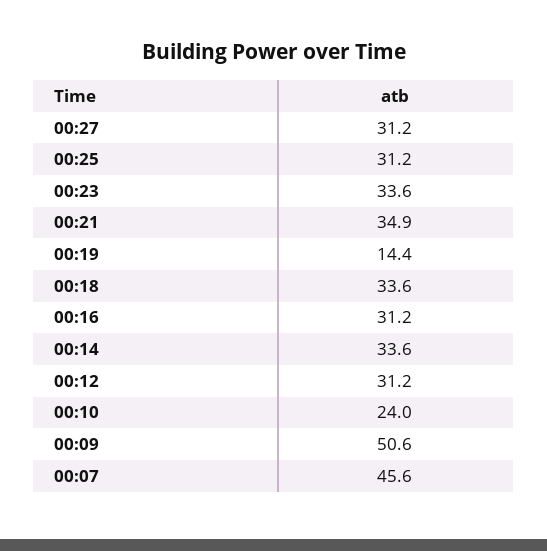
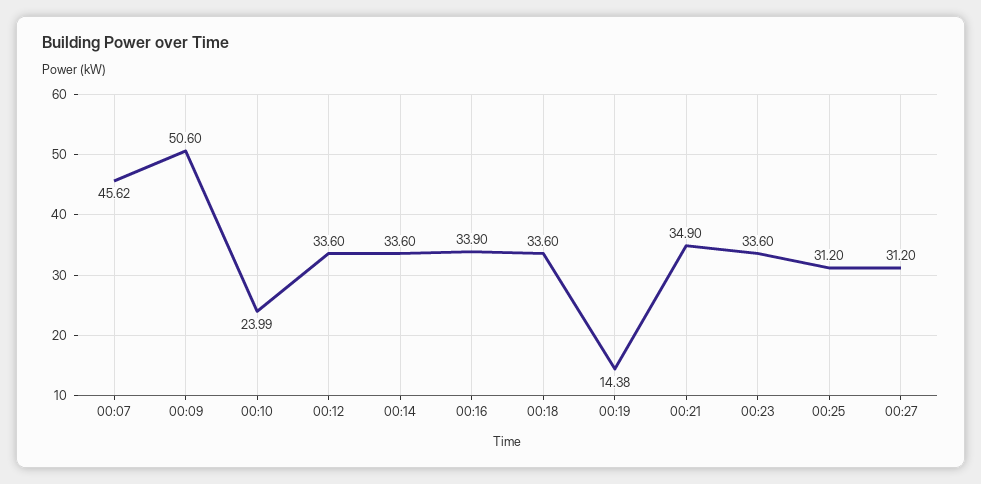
  {
    "00:27": 31.2,
    "00:25": 31.2,
    "00:23": 33.6,
    "00:21": 34.9,
    "00:19": 14.38,
    "00:18": 33.6,
-   "00:16": 31.2,
+   "00:16": 33.9,
    "00:14": 33.6,
-   "00:12": 31.2,
+   "00:12": 33.6,
    "00:10": 23.99,
    "00:09": 50.6,
    "00:07": 45.62
  }

